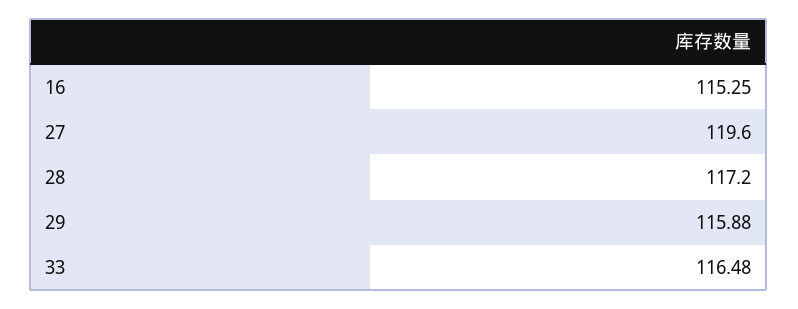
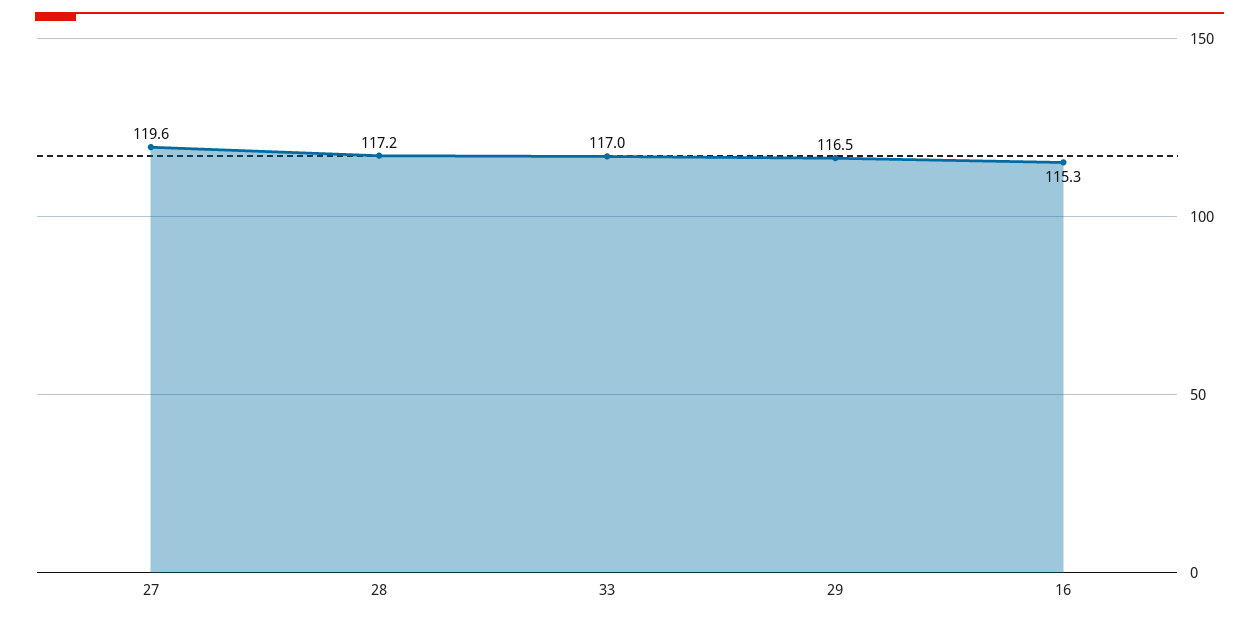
  {
    "16": 115.25,
    "27": 119.6,
    "28": 117.2,
-   "29": 115.88,
+   "29": 116.5,
-   "33": 116.48
+   "33": 117
  }

